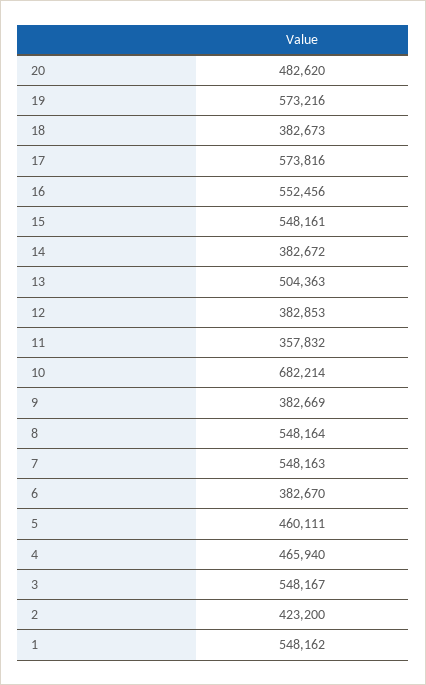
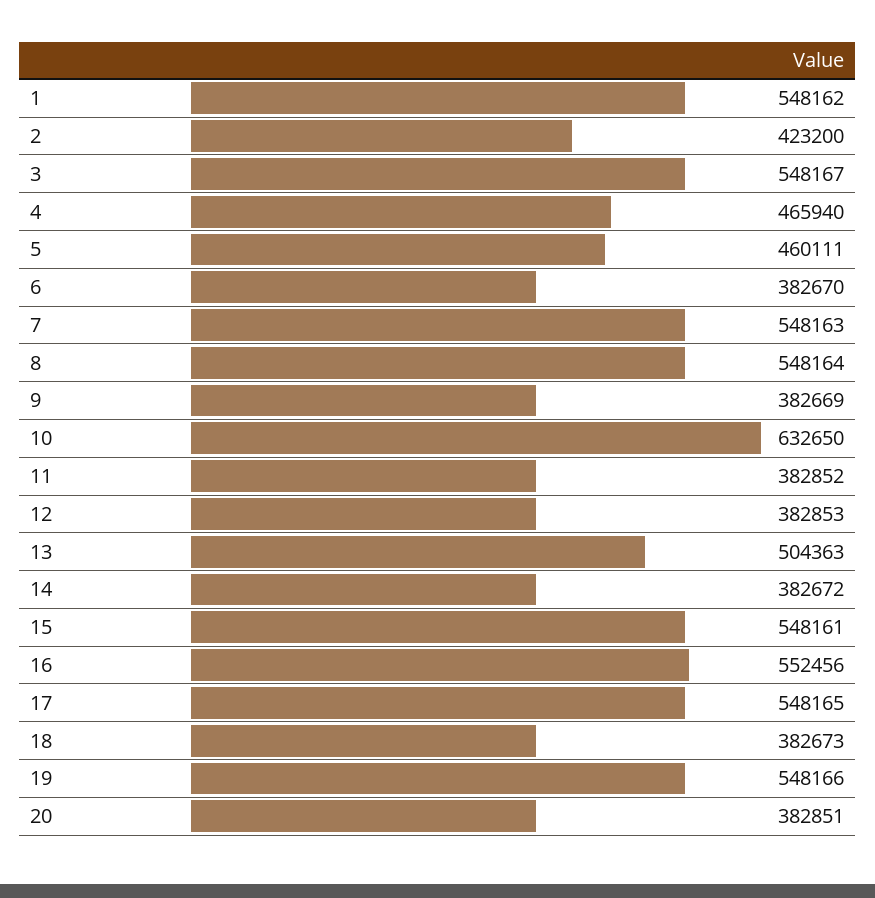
  {
-   "20": 482620,
+   "20": 382851,
-   "19": 573216,
+   "19": 548166,
    "18": 382673,
-   "17": 573816,
+   "17": 548165,
    "16": 552456,
    "15": 548161,
    "14": 382672,
    "13": 504363,
    "12": 382853,
-   "11": 357832,
+   "11": 382852,
-   "10": 682214,
+   "10": 632650,
    "9": 382669,
    "8": 548164,
    "7": 548163,
    "6": 382670,
    "5": 460111,
    "4": 465940,
    "3": 548167,
    "2": 423200,
    "1": 548162
  }

